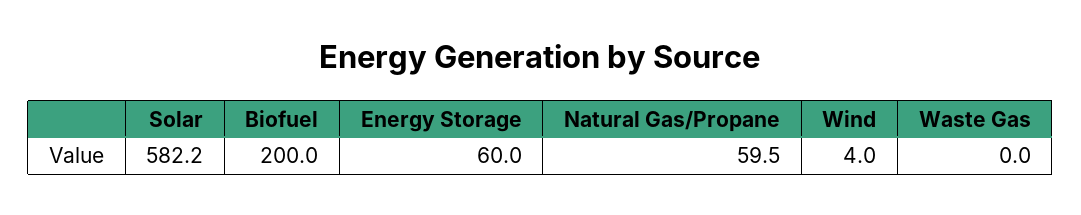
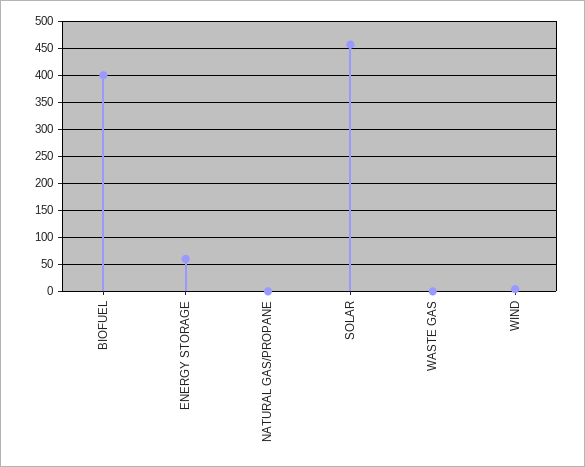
  {
-   "Solar": 582.2,
+   "Solar": 450,
-   "Biofuel": 200,
+   "Biofuel": 400,
    "Energy Storage": 60,
-   "Natural Gas/Propane": 59.5,
+   "Natural Gas/Propane": 0,
    "Wind": 4,
    "Waste Gas": 0
  }

